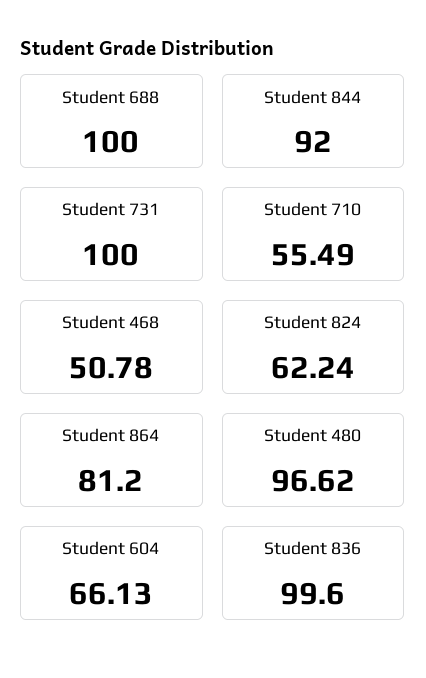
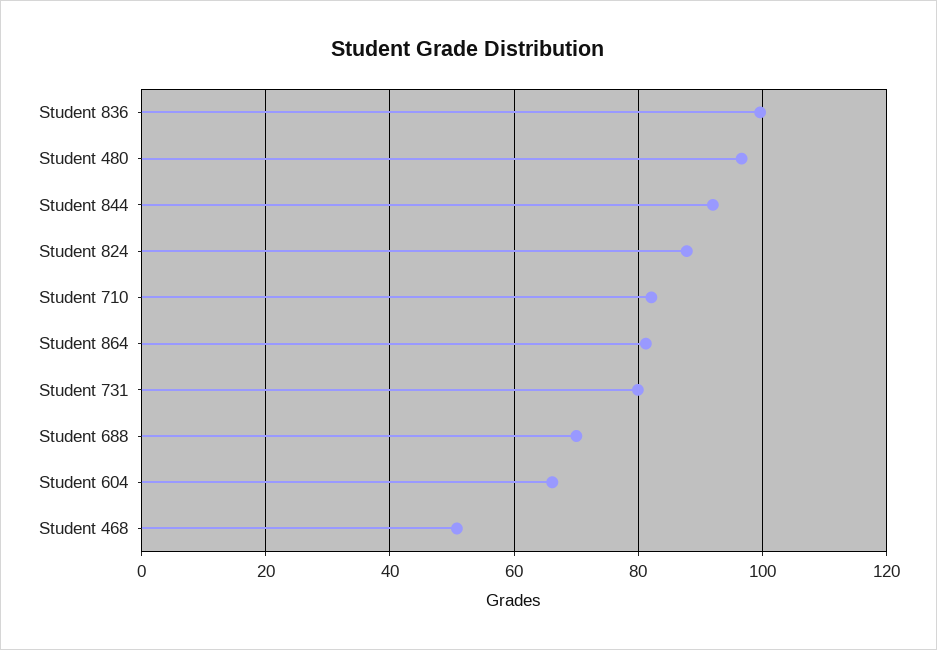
  {
-   "Student 688": 100,
+   "Student 688": 70,
    "Student 844": 92,
-   "Student 731": 100,
+   "Student 731": 80,
-   "Student 710": 55.49,
+   "Student 710": 82,
    "Student 468": 50.78,
-   "Student 824": 62.24,
+   "Student 824": 88,
    "Student 864": 81.2,
    "Student 480": 96.62,
    "Student 604": 66.13,
    "Student 836": 99.6
  }

